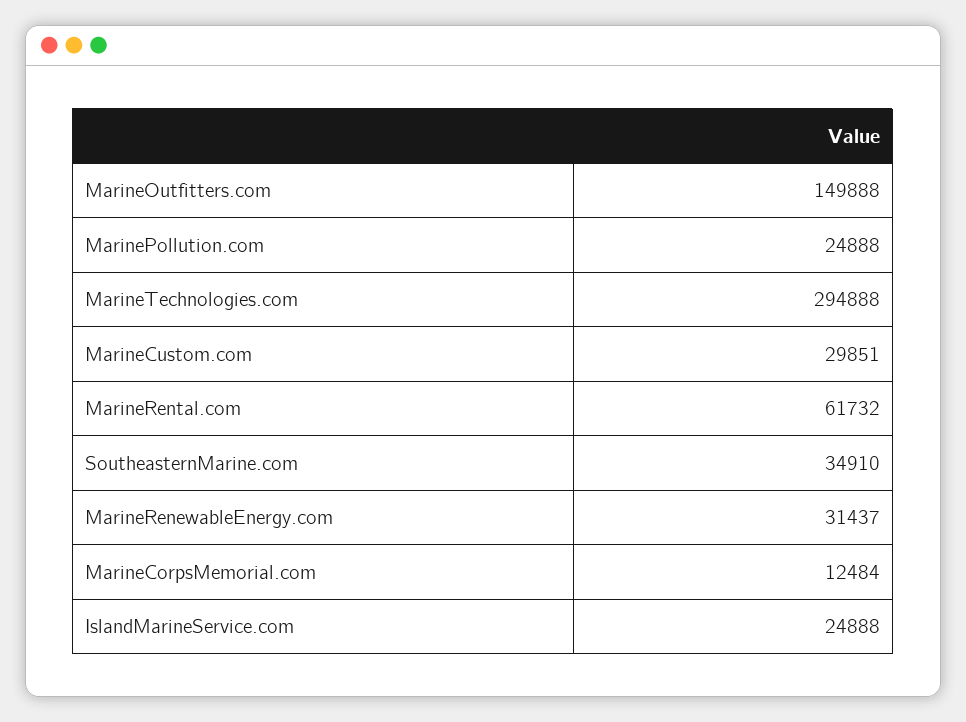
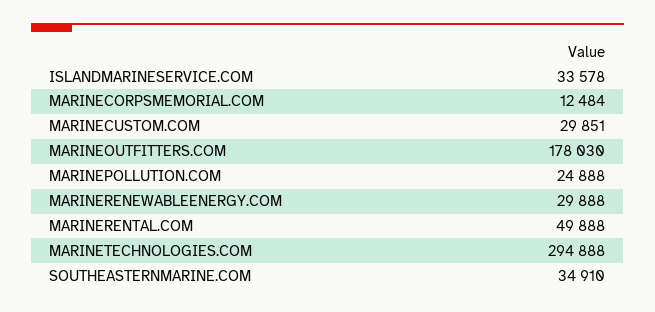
  {
-   "MarineOutfitters.com": 149888,
+   "MarineOutfitters.com": 178030,
    "MarinePollution.com": 24888,
    "MarineTechnologies.com": 294888,
    "MarineCustom.com": 29851,
-   "MarineRental.com": 61732,
+   "MarineRental.com": 49888,
    "SoutheasternMarine.com": 34910,
-   "MarineRenewableEnergy.com": 31437,
+   "MarineRenewableEnergy.com": 29888,
    "MarineCorpsMemorial.com": 12484,
-   "IslandMarineService.com": 24888
+   "IslandMarineService.com": 33578
  }

